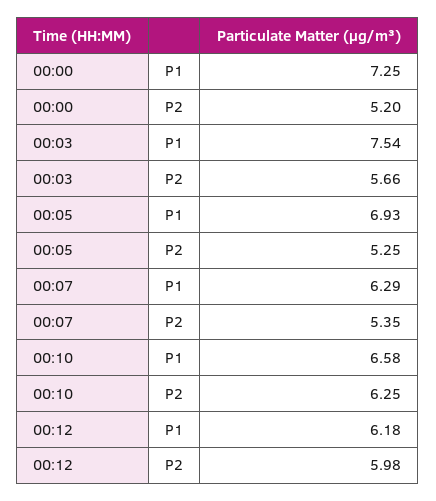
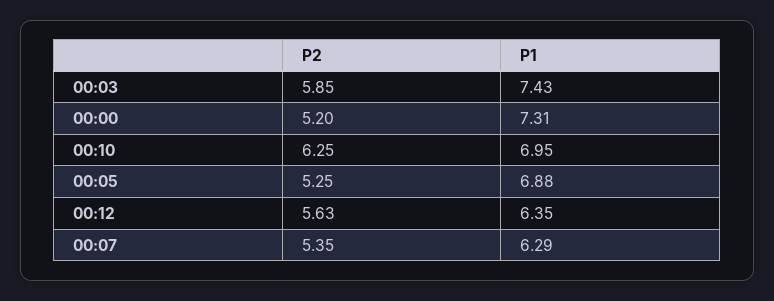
  {
    "00:00": {
-     "P1": 7.25,
+     "P1": 7.31,
      "P2": 5.2
    },
    "00:03": {
-     "P1": 7.54,
+     "P1": 7.43,
-     "P2": 5.66
+     "P2": 5.85
    },
    "00:05": {
-     "P1": 6.93,
+     "P1": 6.88,
      "P2": 5.25
    },
    "00:07": {
      "P1": 6.29,
      "P2": 5.35
    },
    "00:10": {
-     "P1": 6.58,
+     "P1": 6.95,
      "P2": 6.25
    },
    "00:12": {
-     "P1": 6.18,
+     "P1": 6.35,
-     "P2": 5.98
+     "P2": 5.63
    }
  }

